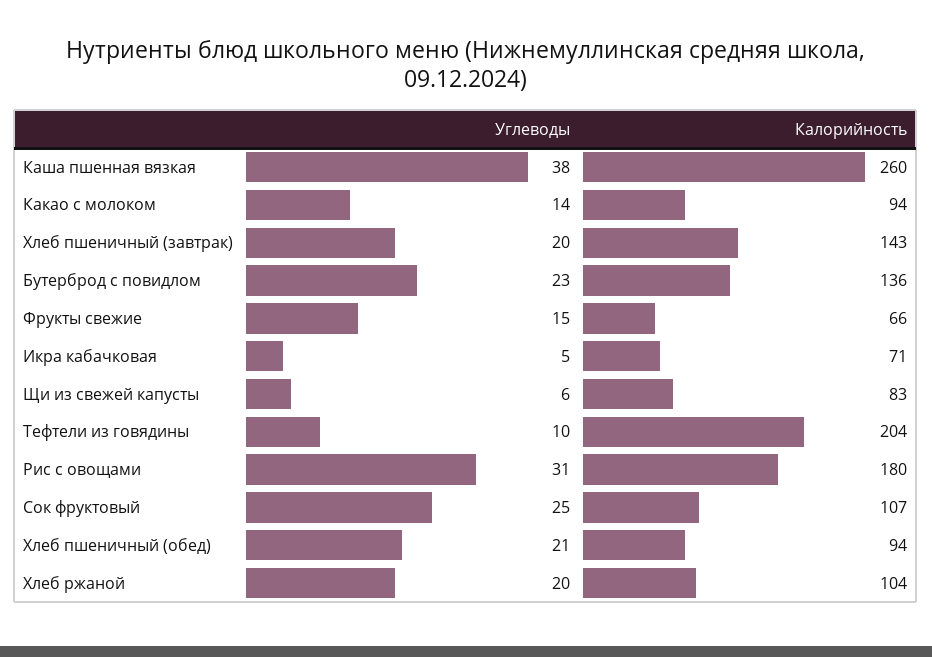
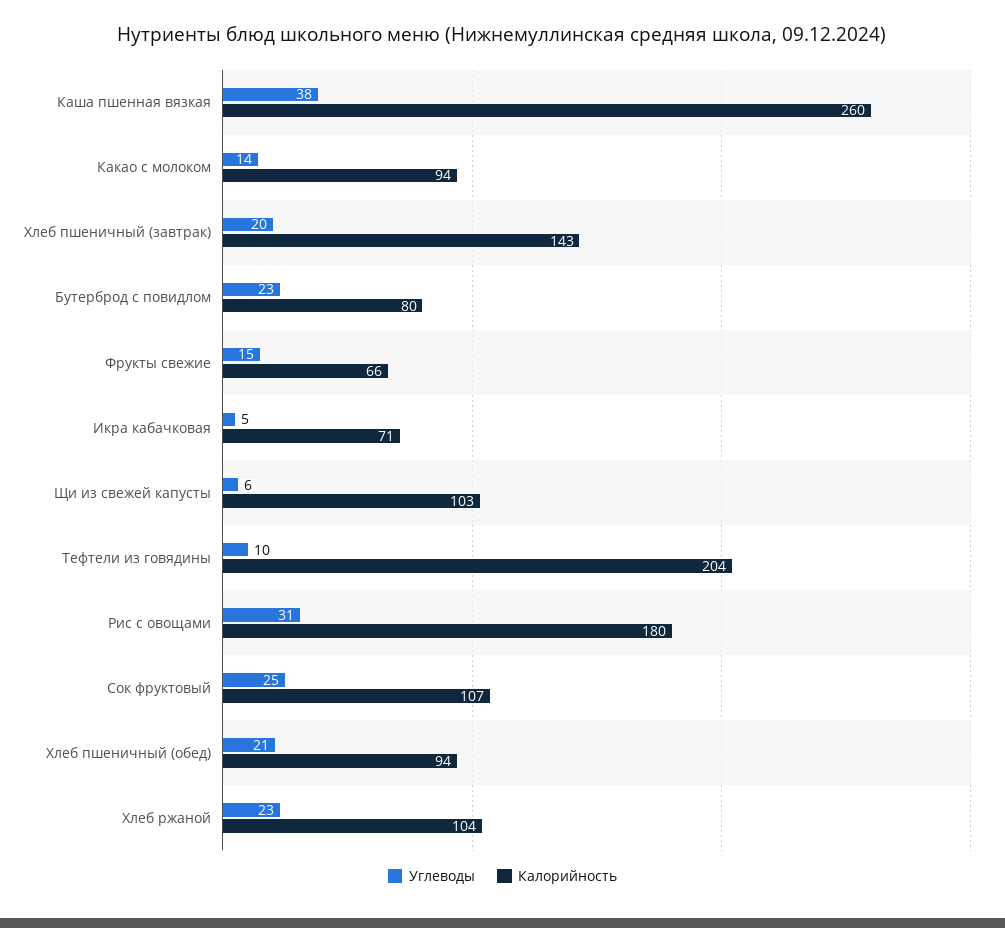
  {
    "Углеводы": {
      "Каша пшенная вязкая": 38,
      "Какао с молоком": 14,
      "Хлеб пшеничный (завтрак)": 20,
      "Бутерброд с повидлом": 23,
      "Фрукты свежие": 15,
      "Икра кабачковая": 5,
      "Щи из свежей капусты": 6,
      "Тефтели из говядины": 10,
      "Рис с овощами": 31,
      "Сок фруктовый": 25,
      "Хлеб пшеничный (обед)": 21,
-     "Хлеб ржаной": 20
+     "Хлеб ржаной": 23
    },
    "Калорийность": {
      "Каша пшенная вязкая": 260,
      "Какао с молоком": 94,
      "Хлеб пшеничный (завтрак)": 143,
-     "Бутерброд с повидлом": 136,
+     "Бутерброд с повидлом": 80,
      "Фрукты свежие": 66,
      "Икра кабачковая": 71,
-     "Щи из свежей капусты": 83,
+     "Щи из свежей капусты": 103,
      "Тефтели из говядины": 204,
      "Рис с овощами": 180,
      "Сок фруктовый": 107,
      "Хлеб пшеничный (обед)": 94,
      "Хлеб ржаной": 104
    }
  }

